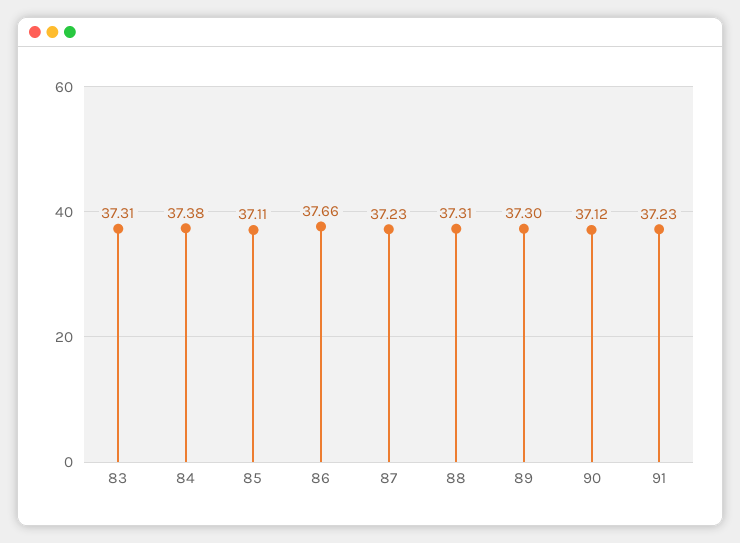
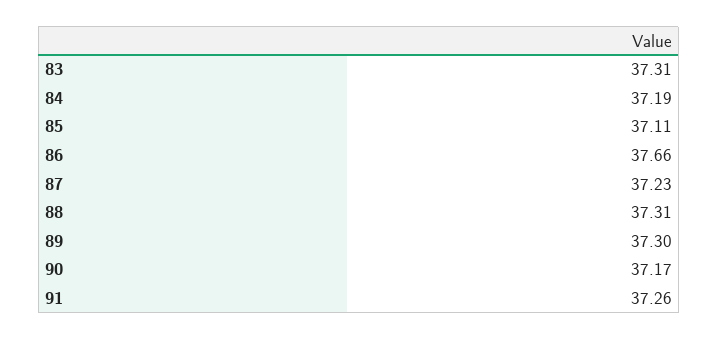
  {
    "83": 37.31,
-   "84": 37.38,
+   "84": 37.19,
    "85": 37.11,
    "86": 37.66,
    "87": 37.23,
    "88": 37.31,
    "89": 37.3,
-   "90": 37.12,
+   "90": 37.17,
-   "91": 37.23
+   "91": 37.26
  }

